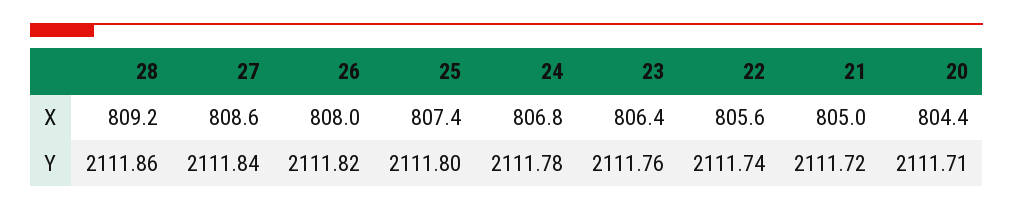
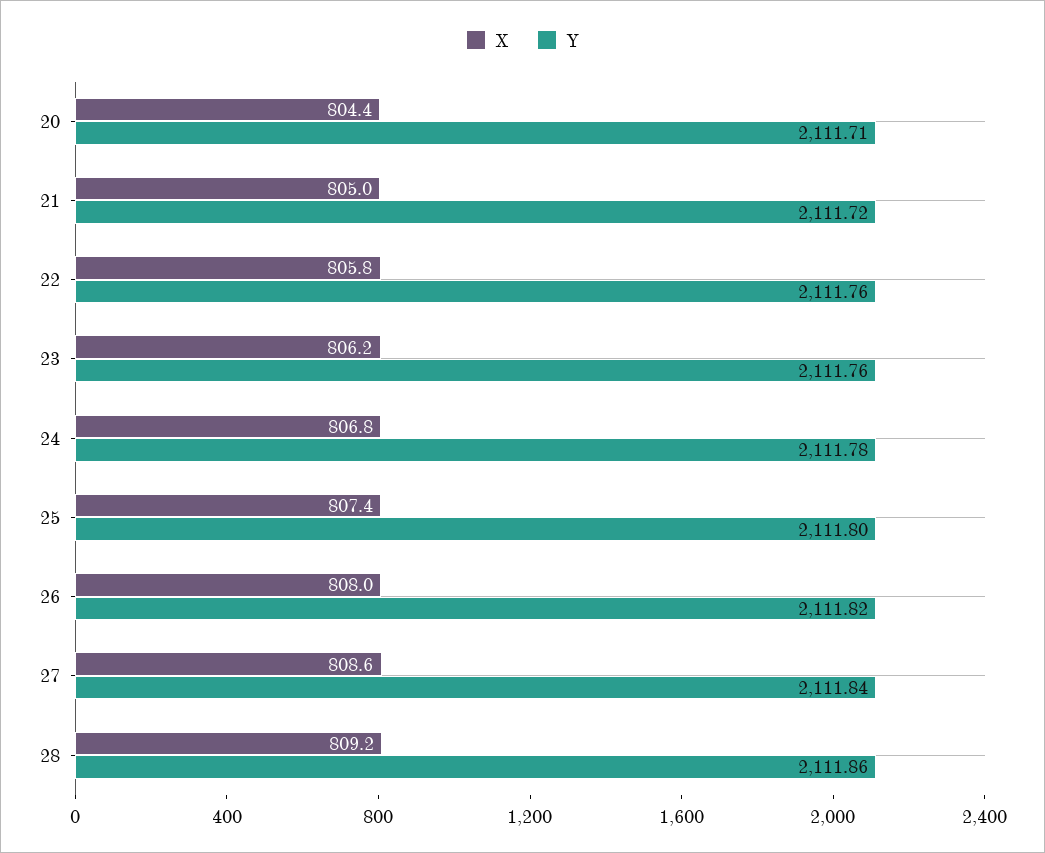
  {
    "X": {
      "28": 809.2,
      "27": 808.6,
      "26": 808,
      "25": 807.4,
      "24": 806.8,
-     "23": 806.4,
+     "23": 806.2,
-     "22": 805.6,
+     "22": 805.8,
      "21": 805,
      "20": 804.4
    },
    "Y": {
      "28": 2111.86,
      "27": 2111.84,
      "26": 2111.82,
      "25": 2111.8,
      "24": 2111.78,
      "23": 2111.76,
-     "22": 2111.74,
+     "22": 2111.76,
      "21": 2111.72,
      "20": 2111.71
    }
  }

